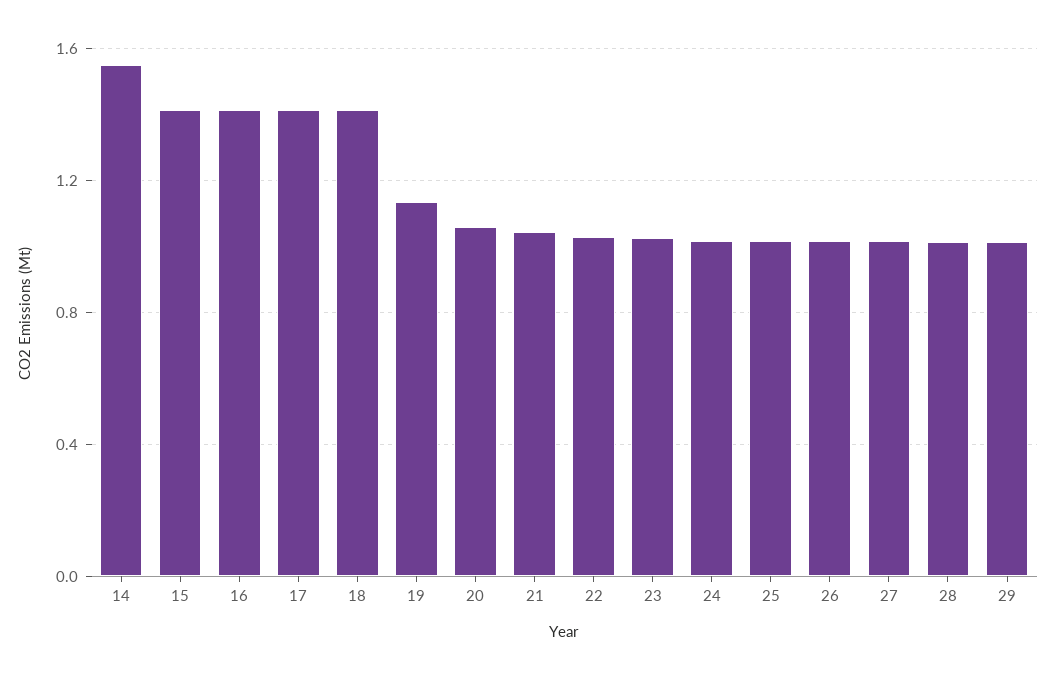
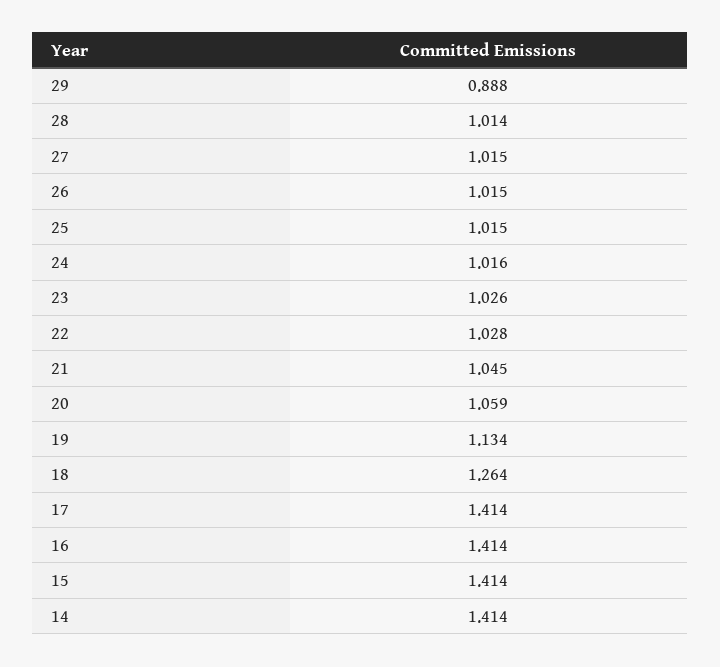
  {
-   "14": 1.55,
+   "14": 1.414,
    "15": 1.414,
    "16": 1.414,
    "17": 1.414,
-   "18": 1.4,
+   "18": 1.264,
    "19": 1.134,
    "20": 1.059,
    "21": 1.045,
    "22": 1.028,
    "23": 1.026,
    "24": 1.016,
    "25": 1.015,
    "26": 1.015,
    "27": 1.015,
    "28": 1.014,
-   "29": 1
+   "29": 0.888
  }

